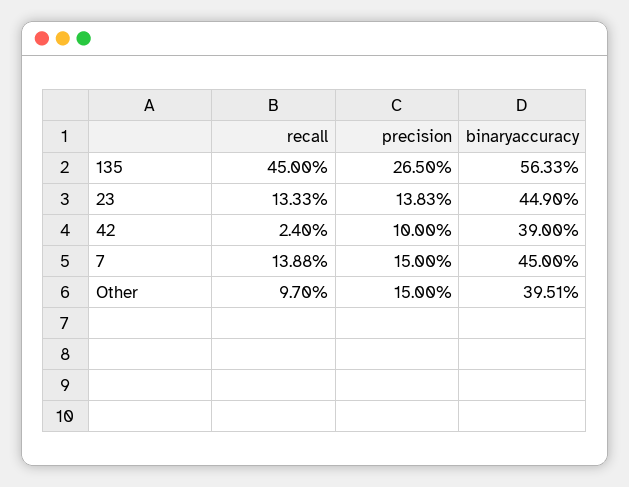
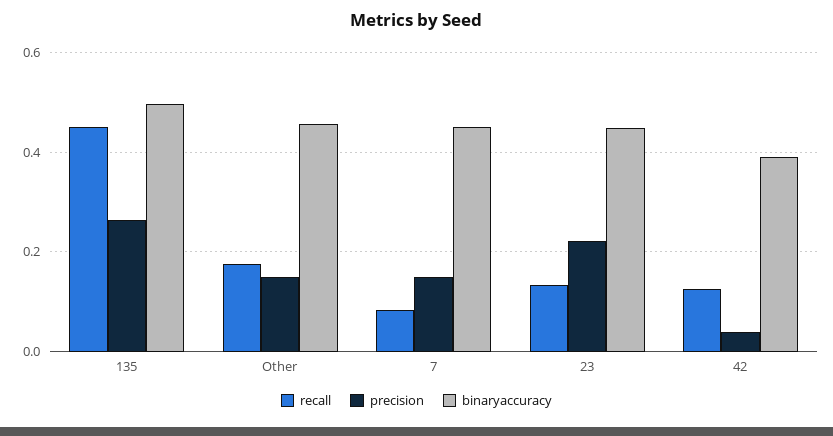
  {
    "recall": {
      "135": 0.45,
      "23": 0.1333,
-     "42": 0.024,
+     "42": 0.12,
-     "7": 0.1388,
+     "7": 0.08,
-     "Other": 0.097
+     "Other": 0.18
    },
    "precision": {
      "135": 0.265,
-     "23": 0.1383,
+     "23": 0.22,
-     "42": 0.1,
+     "42": 0.04,
      "7": 0.15,
      "Other": 0.15
    },
    "binaryaccuracy": {
-     "135": 0.5633,
+     "135": 0.5,
      "23": 0.449,
      "42": 0.39,
      "7": 0.45,
-     "Other": 0.3951
+     "Other": 0.46
    }
  }

